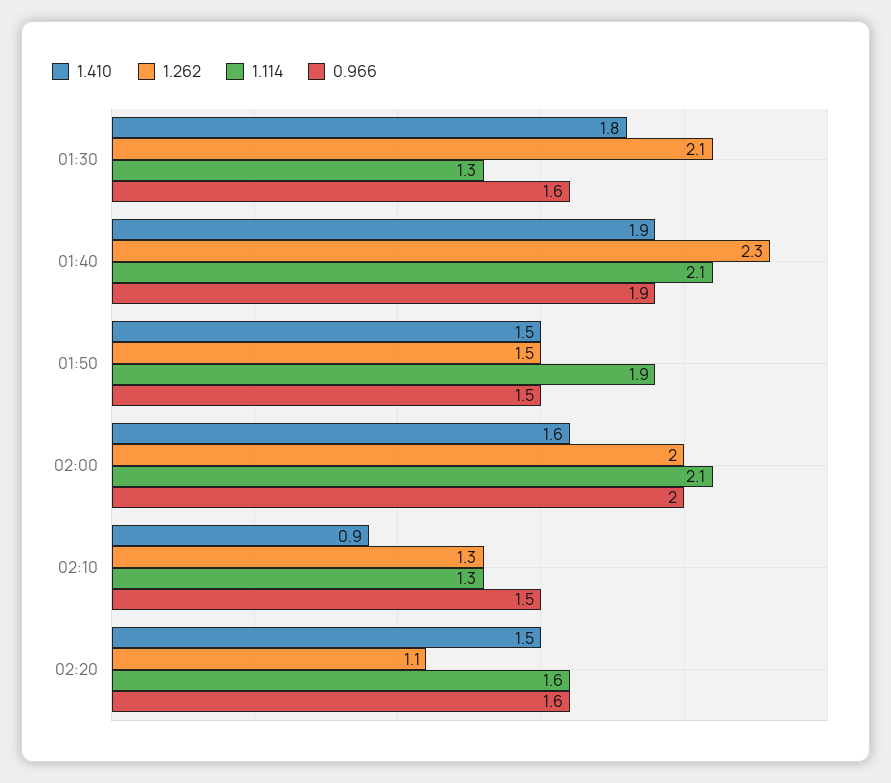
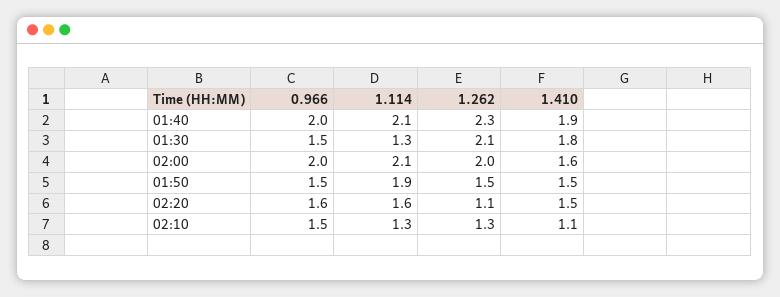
  {
    "1.410": {
      "01:30": 1.8,
      "01:40": 1.9,
      "01:50": 1.5,
      "02:00": 1.6,
-     "02:10": 0.9,
+     "02:10": 1.1,
      "02:20": 1.5
    },
    "1.262": {
      "01:30": 2.1,
      "01:40": 2.3,
      "01:50": 1.5,
      "02:00": 2,
      "02:10": 1.3,
      "02:20": 1.1
    },
    "1.114": {
      "01:30": 1.3,
      "01:40": 2.1,
      "01:50": 1.9,
      "02:00": 2.1,
      "02:10": 1.3,
      "02:20": 1.6
    },
    "0.966": {
-     "01:30": 1.6,
+     "01:30": 1.5,
-     "01:40": 1.9,
+     "01:40": 2,
      "01:50": 1.5,
      "02:00": 2,
      "02:10": 1.5,
      "02:20": 1.6
    }
  }

